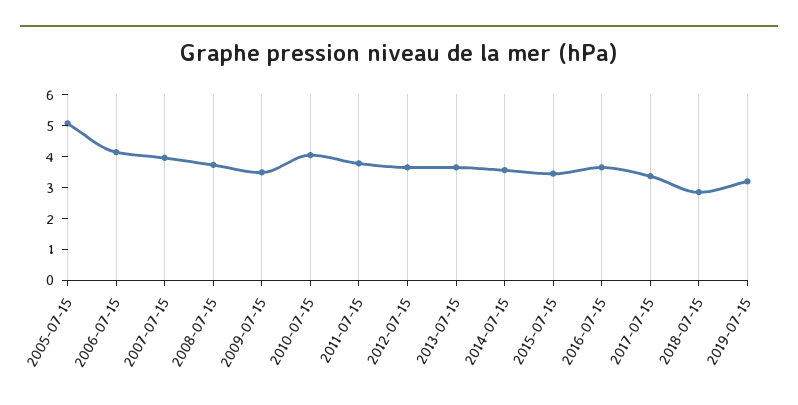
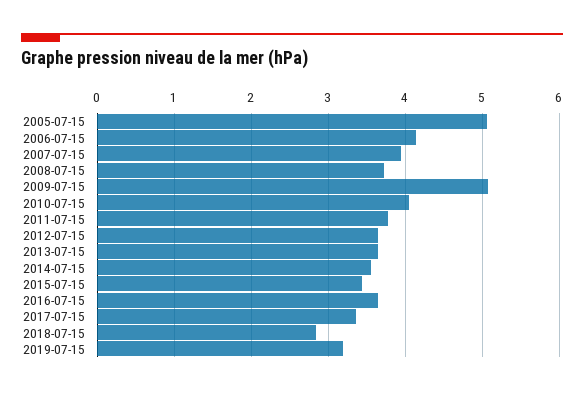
  {
    "2005-07-15": 5.1,
    "2006-07-15": 4.1,
    "2007-07-15": 4,
    "2008-07-15": 3.7,
-   "2009-07-15": 3.5,
+   "2009-07-15": 5.1,
    "2010-07-15": 4,
    "2011-07-15": 3.8,
    "2012-07-15": 3.6,
    "2013-07-15": 3.6,
    "2014-07-15": 3.6,
    "2015-07-15": 3.4,
    "2016-07-15": 3.6,
    "2017-07-15": 3.4,
    "2018-07-15": 2.8,
    "2019-07-15": 3.2
  }

